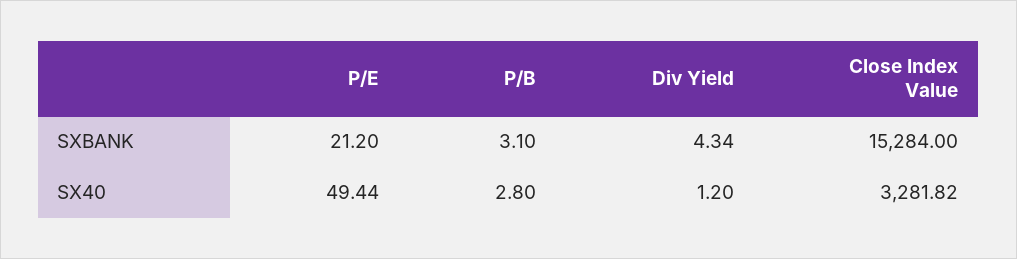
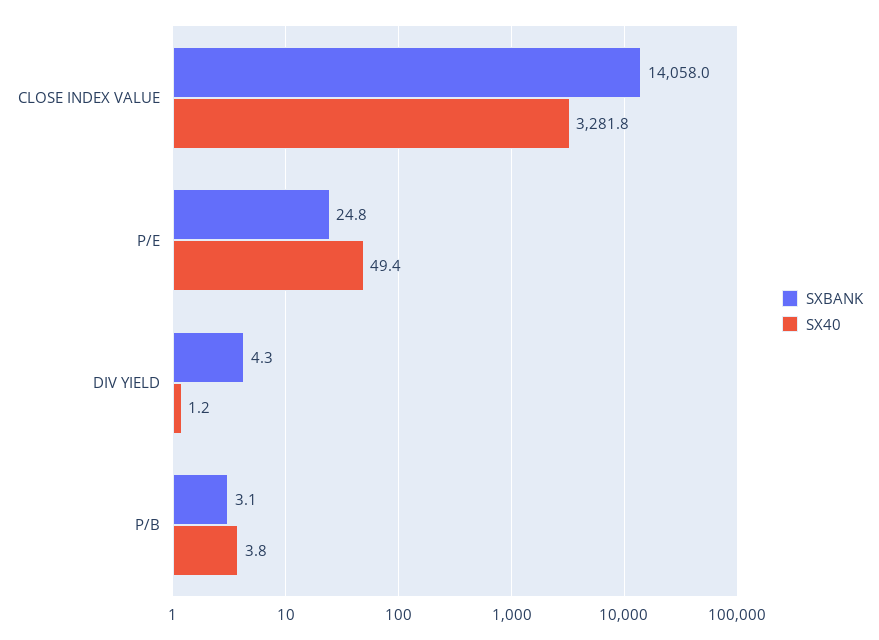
  {
    "SXBANK": {
-     "P/E": 21.2,
+     "P/E": 24.8,
      "P/B": 3.1,
      "Div Yield": 4.34,
-     "Close Index Value": 15284
+     "Close Index Value": 14058
    },
    "SX40": {
      "P/E": 49.44,
-     "P/B": 2.8,
+     "P/B": 3.8,
      "Div Yield": 1.2,
      "Close Index Value": 3281.82
    }
  }

